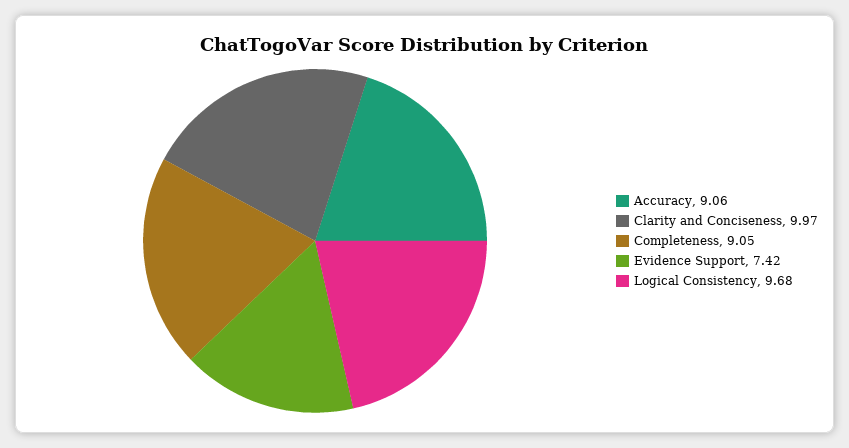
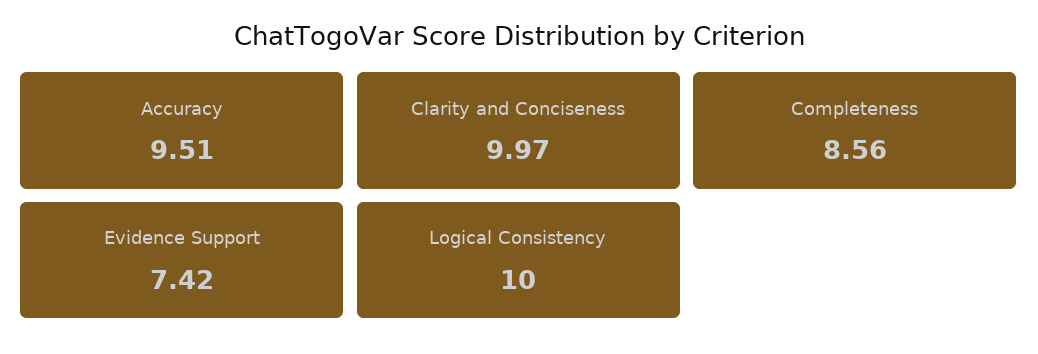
  {
-   "Accuracy": 9.06,
+   "Accuracy": 9.51,
    "Clarity and Conciseness": 9.97,
-   "Completeness": 9.05,
+   "Completeness": 8.56,
    "Evidence Support": 7.42,
-   "Logical Consistency": 9.68
+   "Logical Consistency": 10
  }

